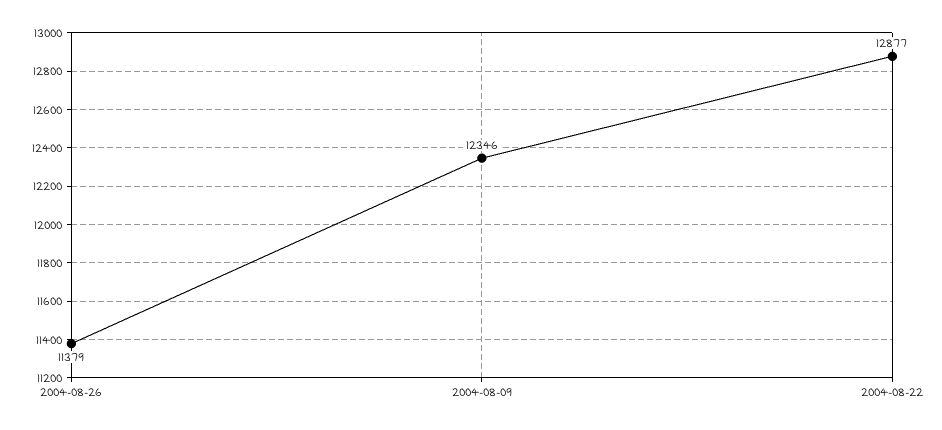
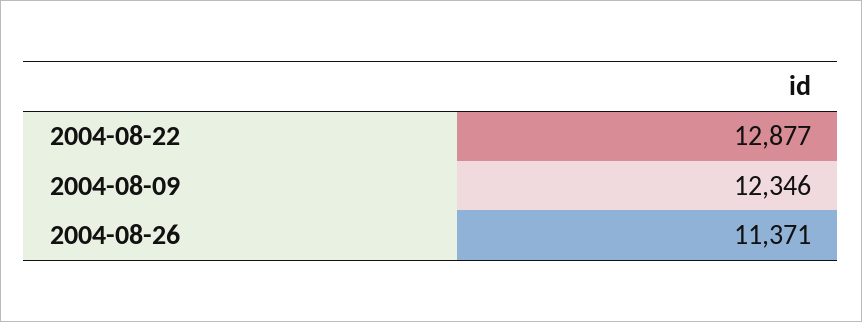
  {
-   "2004-08-26": 11379,
+   "2004-08-26": 11371,
    "2004-08-09": 12346,
    "2004-08-22": 12877
  }

